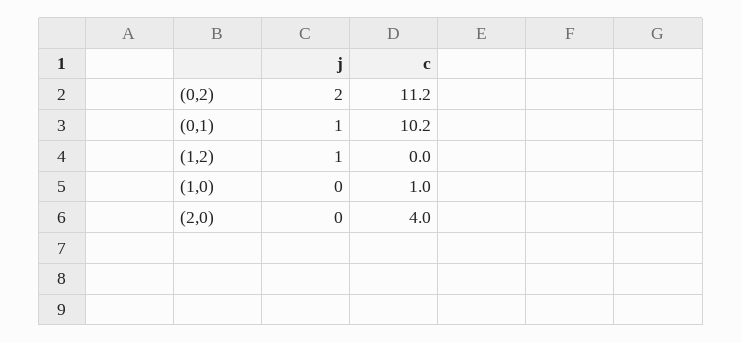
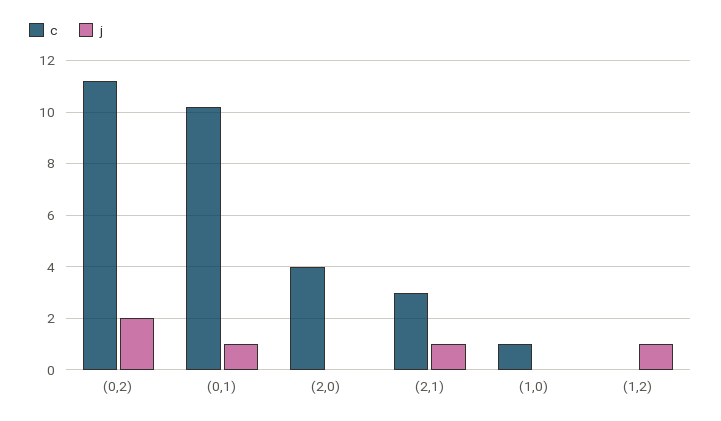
  {
    "j": {
      "(0,2)": 2,
      "(0,1)": 1,
      "(1,2)": 1,
      "(1,0)": 0,
-     "(2,0)": 0
+     "(2,0)": 0,
+     "(2,1)": 1
    },
    "c": {
      "(0,2)": 11.2,
      "(0,1)": 10.2,
      "(1,2)": 0,
      "(1,0)": 1,
-     "(2,0)": 4
+     "(2,0)": 4,
+     "(2,1)": 3
    }
  }

